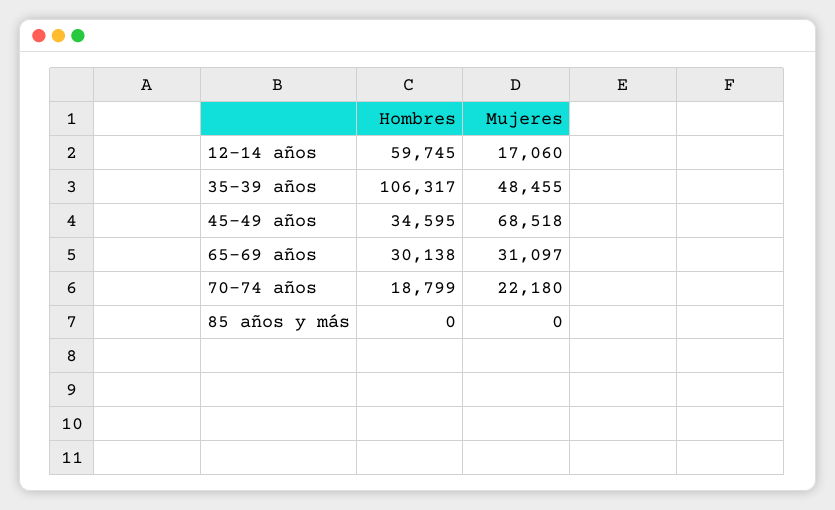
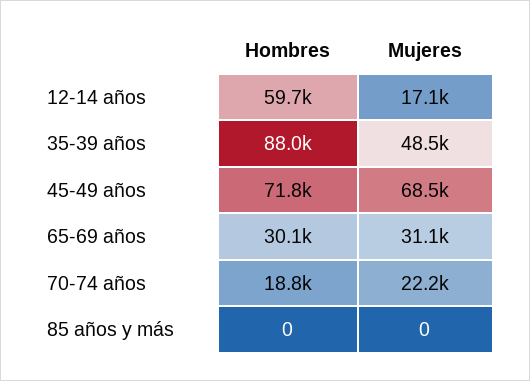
  {
    "Hombres": {
      "12-14 años": 59745,
-     "35-39 años": 106317,
+     "35-39 años": 88000,
-     "45-49 años": 34595,
+     "45-49 años": 71800,
      "65-69 años": 30138,
      "70-74 años": 18799,
      "85 años y más": 0
    },
    "Mujeres": {
      "12-14 años": 17060,
      "35-39 años": 48455,
      "45-49 años": 68518,
      "65-69 años": 31097,
      "70-74 años": 22180,
      "85 años y más": 0
    }
  }

